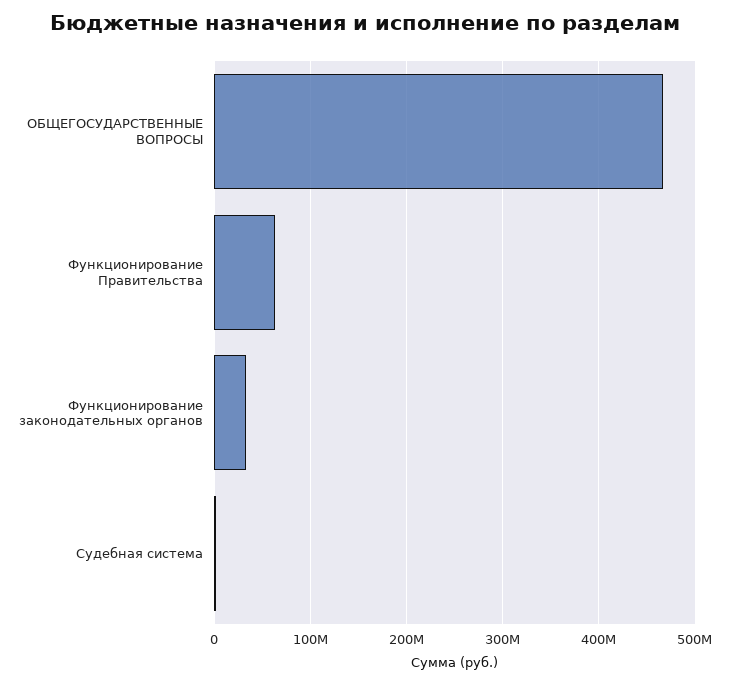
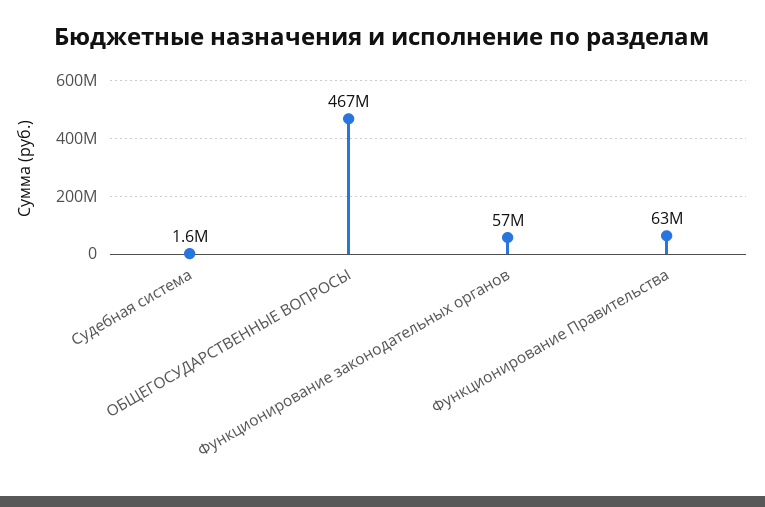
  {
    "ОБЩЕГОСУДАРСТВЕННЫЕ ВОПРОСЫ": 467000000,
    "Функционирование Правительства": 63000000,
-   "Функционирование законодательных органов": 30000000,
+   "Функционирование законодательных органов": 57000000,
    "Судебная система": 1600000
  }

